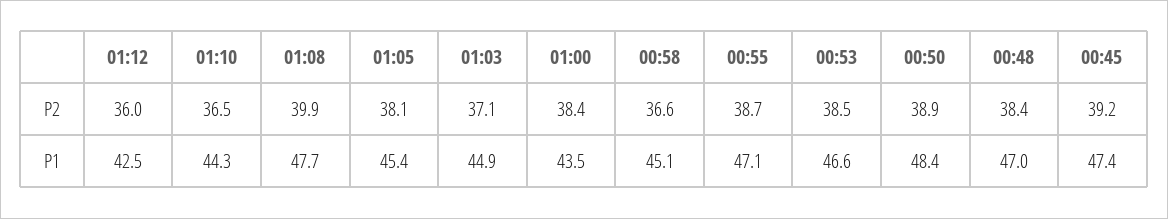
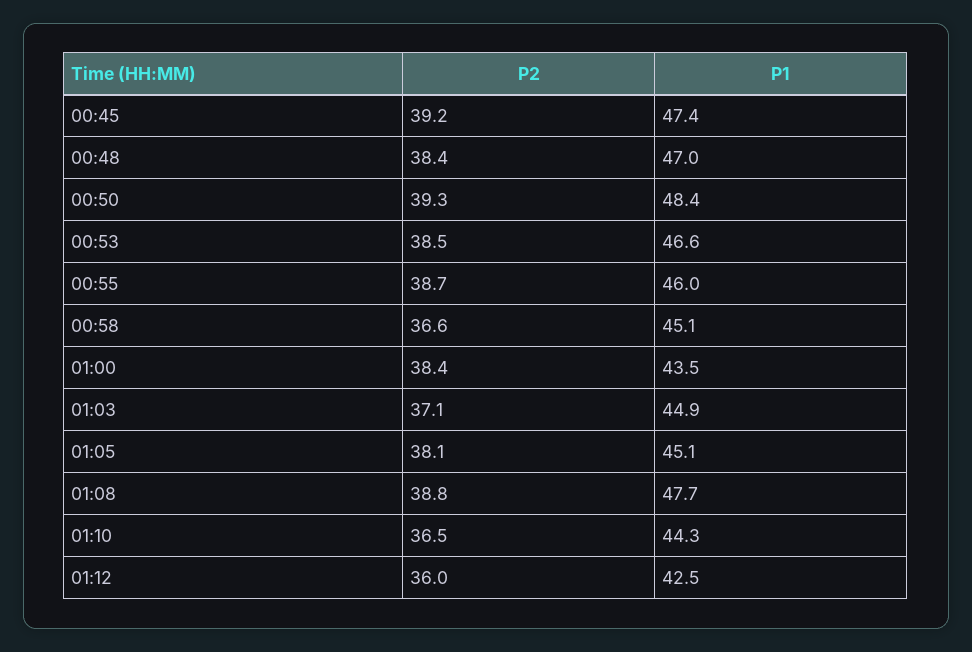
  {
    "01:12": {
      "P2": 36,
      "P1": 42.5
    },
    "01:10": {
      "P2": 36.5,
      "P1": 44.3
    },
    "01:08": {
-     "P2": 39.9,
+     "P2": 38.8,
      "P1": 47.7
    },
    "01:05": {
      "P2": 38.1,
-     "P1": 45.4
+     "P1": 45.1
    },
    "01:03": {
      "P2": 37.1,
      "P1": 44.9
    },
    "01:00": {
      "P2": 38.4,
      "P1": 43.5
    },
    "00:58": {
      "P2": 36.6,
      "P1": 45.1
    },
    "00:55": {
      "P2": 38.7,
-     "P1": 47.1
+     "P1": 46
    },
    "00:53": {
      "P2": 38.5,
      "P1": 46.6
    },
    "00:50": {
-     "P2": 38.9,
+     "P2": 39.3,
      "P1": 48.4
    },
    "00:48": {
      "P2": 38.4,
      "P1": 47
    },
    "00:45": {
      "P2": 39.2,
      "P1": 47.4
    }
  }

